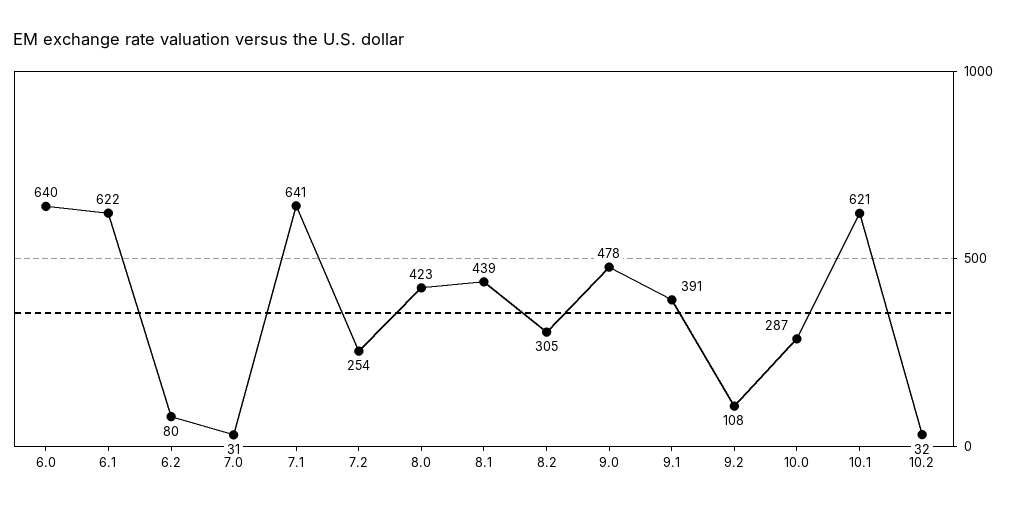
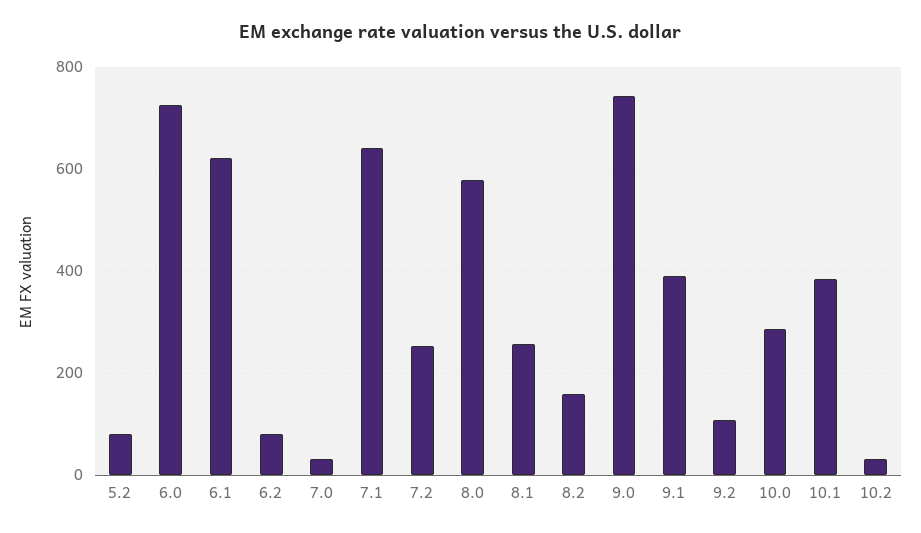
  {
-   "6.0": 640,
+   "6.0": 720,
    "6.1": 622,
    "6.2": 80,
    "7.0": 31,
    "7.1": 641,
    "7.2": 254,
-   "8.0": 423,
+   "8.0": 580,
-   "8.1": 439,
+   "8.1": 260,
-   "8.2": 305,
+   "8.2": 160,
-   "9.0": 478,
+   "9.0": 740,
    "9.1": 391,
    "9.2": 108,
    "10.0": 287,
-   "10.1": 621,
+   "10.1": 380,
-   "10.2": 32
+   "10.2": 32,
+   "5.2": 80
  }

